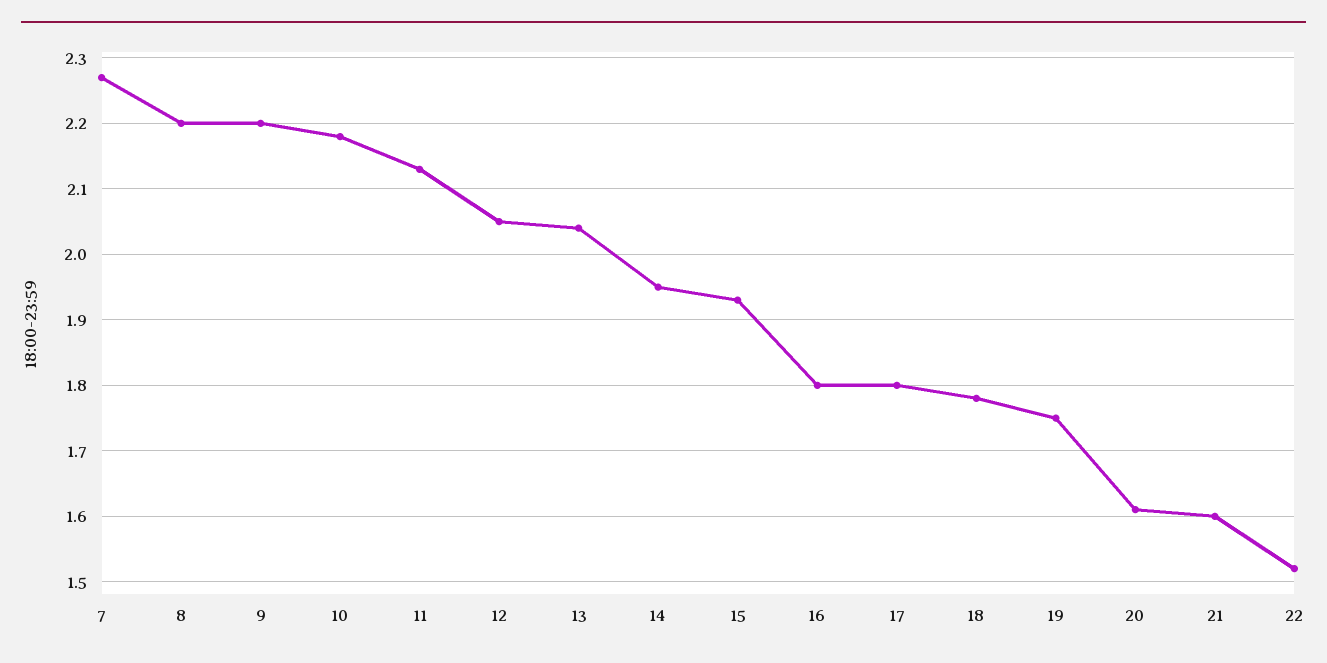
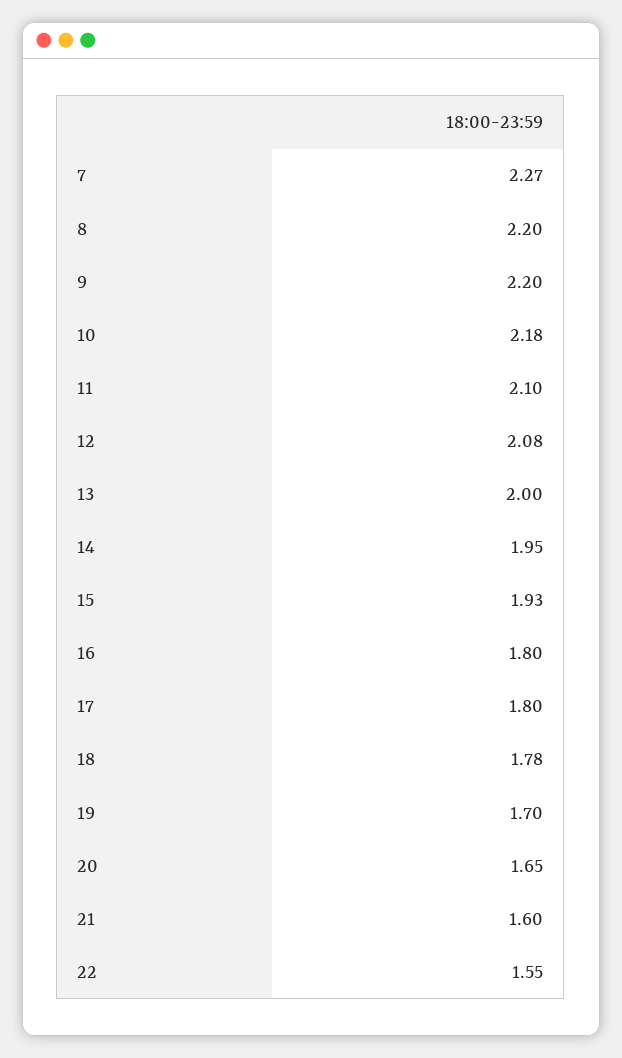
  {
    "7": 2.27,
    "8": 2.2,
    "9": 2.2,
    "10": 2.18,
-   "11": 2.13,
+   "11": 2.1,
-   "12": 2.05,
+   "12": 2.08,
-   "13": 2.04,
+   "13": 2,
    "14": 1.95,
    "15": 1.93,
    "16": 1.8,
    "17": 1.8,
    "18": 1.78,
-   "19": 1.75,
+   "19": 1.7,
-   "20": 1.61,
+   "20": 1.65,
    "21": 1.6,
-   "22": 1.52
+   "22": 1.55
  }

